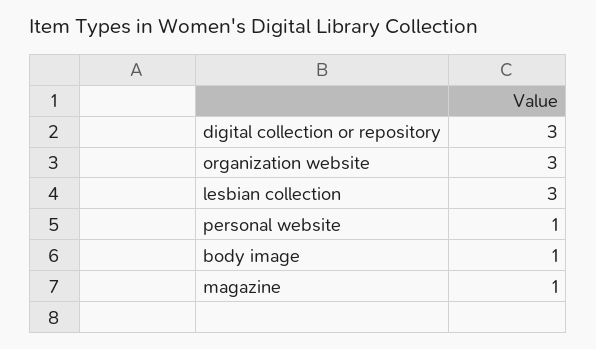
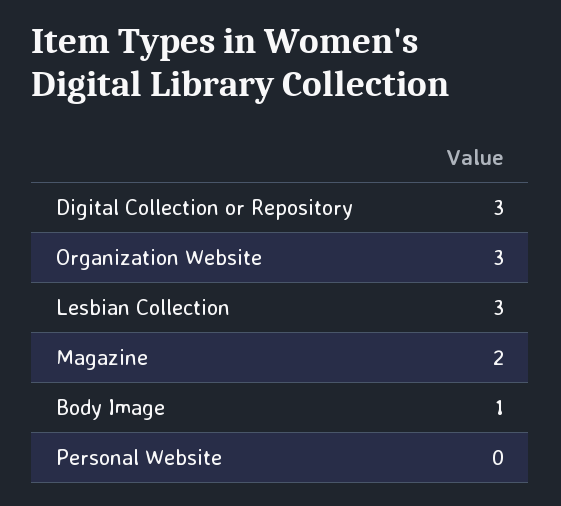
  {
    "digital collection or repository": 3,
    "organization website": 3,
    "lesbian collection": 3,
-   "personal website": 1,
+   "personal website": 0,
    "body image": 1,
-   "magazine": 1
+   "magazine": 2
  }

